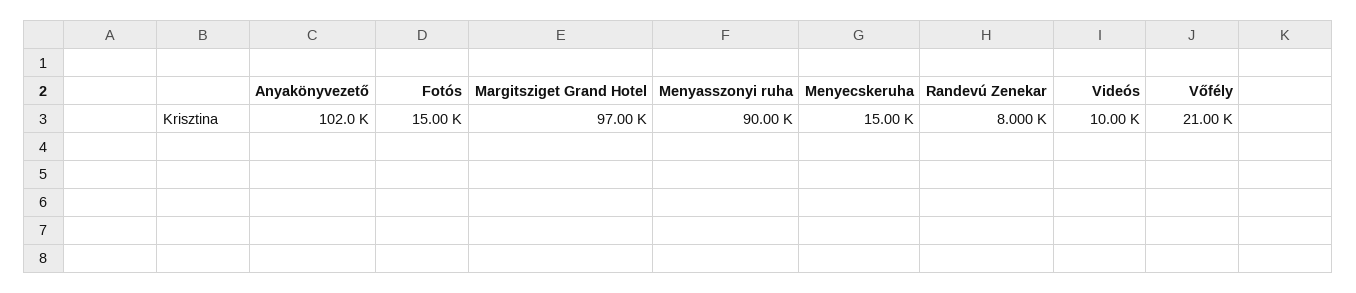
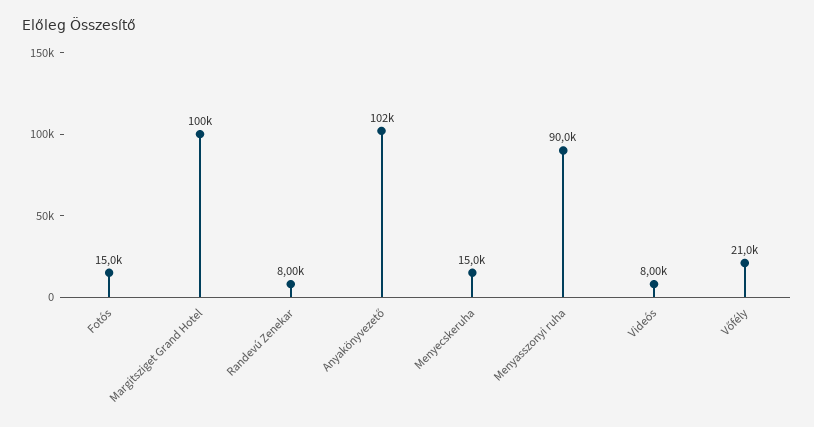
  {
    "Anyakönyvezető": 102000,
    "Fotós": 15000,
-   "Margitsziget Grand Hotel": 97000,
+   "Margitsziget Grand Hotel": 100000,
    "Menyasszonyi ruha": 90000,
    "Menyecskeruha": 15000,
    "Randevú Zenekar": 8000,
-   "Videós": 10000,
+   "Videós": 8000,
    "Vőfély": 21000
  }

